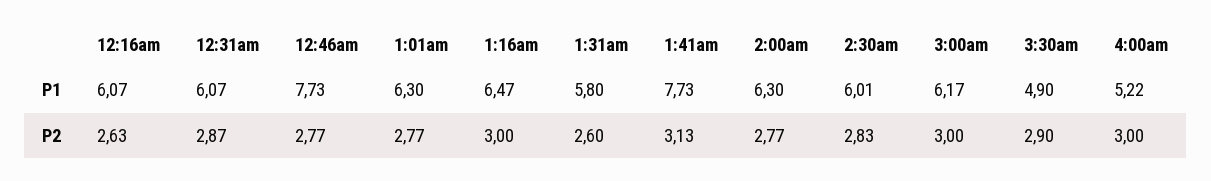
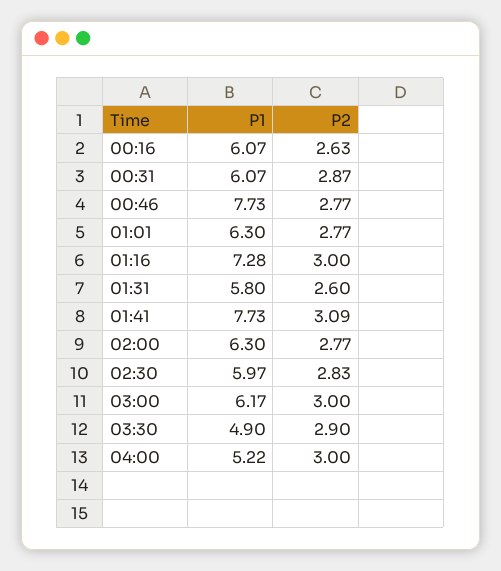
  {
    "12:16am": {
      "P1": 6.07,
      "P2": 2.63
    },
    "12:31am": {
      "P1": 6.07,
      "P2": 2.87
    },
    "12:46am": {
      "P1": 7.73,
      "P2": 2.77
    },
    "1:01am": {
      "P1": 6.3,
      "P2": 2.77
    },
    "1:16am": {
-     "P1": 6.47,
+     "P1": 7.28,
      "P2": 3
    },
    "1:31am": {
      "P1": 5.8,
      "P2": 2.6
    },
    "1:41am": {
      "P1": 7.73,
-     "P2": 3.13
+     "P2": 3.09
    },
    "2:00am": {
      "P1": 6.3,
      "P2": 2.77
    },
    "2:30am": {
-     "P1": 6.01,
+     "P1": 5.97,
      "P2": 2.83
    },
    "3:00am": {
      "P1": 6.17,
      "P2": 3
    },
    "3:30am": {
      "P1": 4.9,
      "P2": 2.9
    },
    "4:00am": {
      "P1": 5.22,
      "P2": 3
    }
  }

